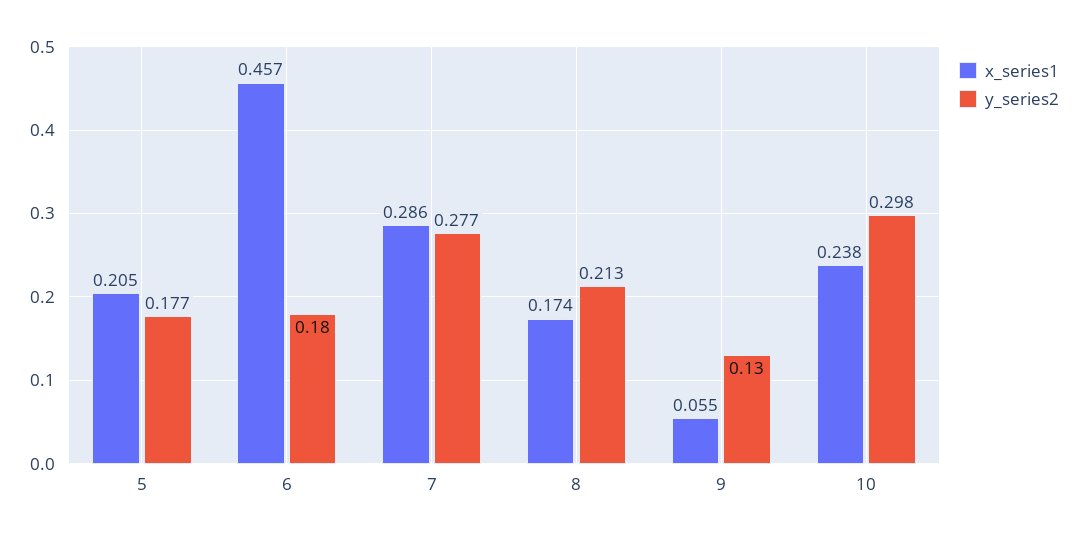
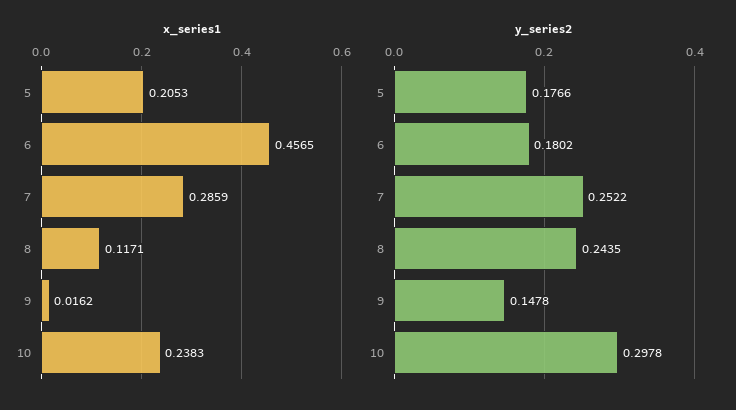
  {
    "x_series1": {
      "5": 0.2053,
      "6": 0.4565,
      "7": 0.2859,
-     "8": 0.174,
+     "8": 0.1171,
-     "9": 0.055,
+     "9": 0.0162,
      "10": 0.2383
    },
    "y_series2": {
      "5": 0.1766,
      "6": 0.1802,
-     "7": 0.277,
+     "7": 0.2522,
-     "8": 0.213,
+     "8": 0.2435,
-     "9": 0.13,
+     "9": 0.1478,
      "10": 0.2978
    }
  }

